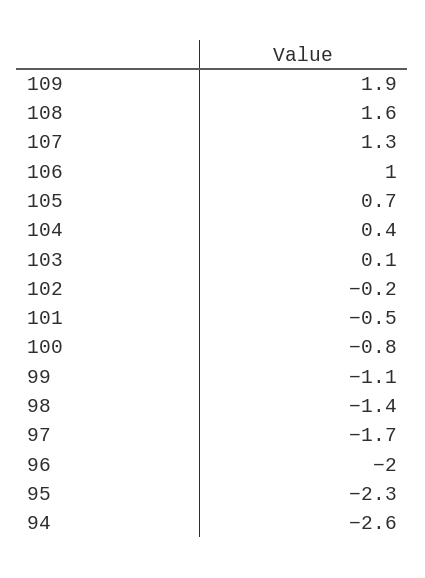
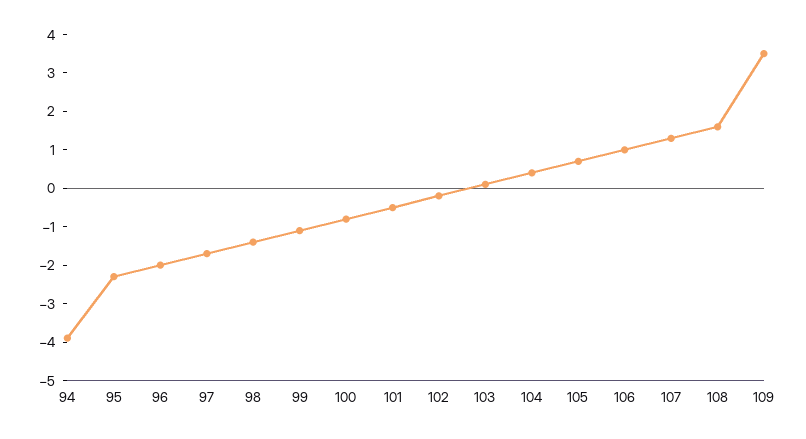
  {
-   "109": 1.9,
+   "109": 3.5,
    "108": 1.6,
    "107": 1.3,
    "106": 1,
    "105": 0.7,
    "104": 0.4,
    "103": 0.1,
    "102": -0.2,
    "101": -0.5,
    "100": -0.8,
    "99": -1.1,
    "98": -1.4,
    "97": -1.7,
    "96": -2,
    "95": -2.3,
-   "94": -2.6
+   "94": -4
  }

